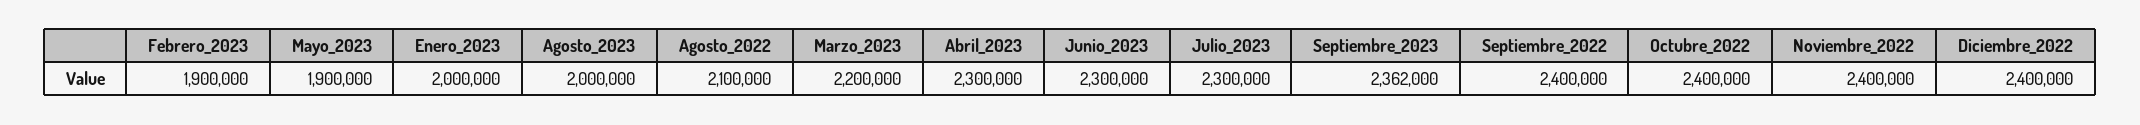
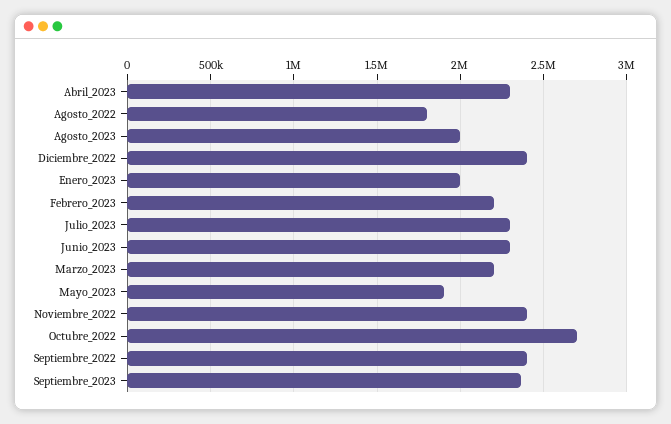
  {
-   "Febrero_2023": 1900000,
+   "Febrero_2023": 2200000,
    "Mayo_2023": 1900000,
    "Enero_2023": 2000000,
    "Agosto_2023": 2000000,
-   "Agosto_2022": 2100000,
+   "Agosto_2022": 1800000,
    "Marzo_2023": 2200000,
    "Abril_2023": 2300000,
    "Junio_2023": 2300000,
    "Julio_2023": 2300000,
    "Septiembre_2023": 2362000,
    "Septiembre_2022": 2400000,
-   "Octubre_2022": 2400000,
+   "Octubre_2022": 2700000,
    "Noviembre_2022": 2400000,
    "Diciembre_2022": 2400000
  }

